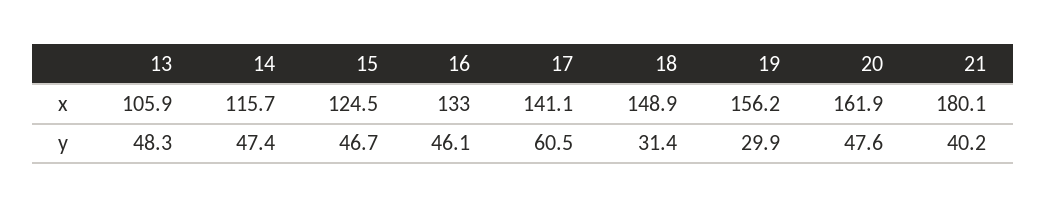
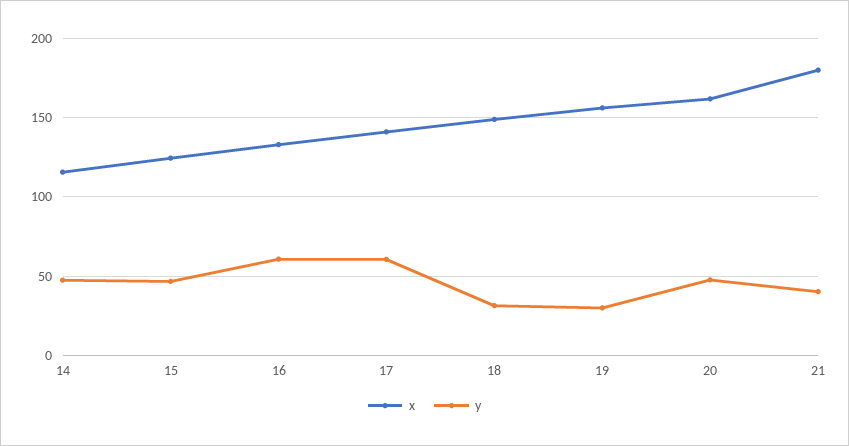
  {
    "x": {
-     "13": 105.9,
      "14": 115.7,
      "15": 124.5,
      "16": 133,
      "17": 141.1,
      "18": 148.9,
      "19": 156.2,
      "20": 161.9,
      "21": 180.1
    },
    "y": {
-     "13": 48.3,
      "14": 47.4,
      "15": 46.7,
-     "16": 46.1,
+     "16": 60,
      "17": 60.5,
      "18": 31.4,
      "19": 29.9,
      "20": 47.6,
      "21": 40.2
    }
  }

